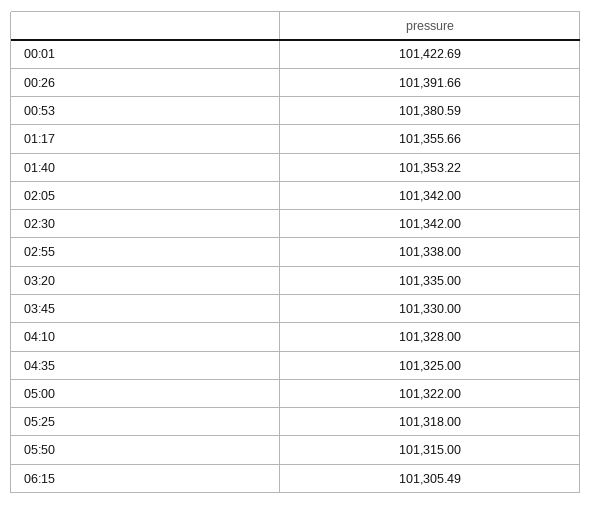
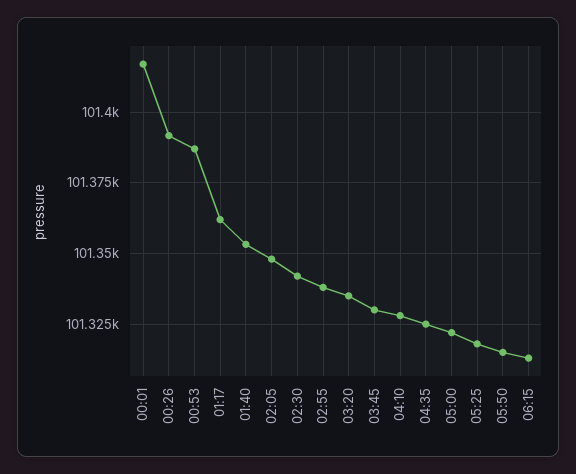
  {
-   "00:01": 101422.69,
+   "00:01": 101417.5,
    "00:26": 101391.66,
-   "00:53": 101380.59,
+   "00:53": 101387.5,
-   "01:17": 101355.66,
+   "01:17": 101362.5,
    "01:40": 101353.22,
-   "02:05": 101342,
+   "02:05": 101347.5,
    "02:30": 101342,
    "02:55": 101338,
    "03:20": 101335,
    "03:45": 101330,
    "04:10": 101328,
    "04:35": 101325,
    "05:00": 101322,
    "05:25": 101318,
    "05:50": 101315,
-   "06:15": 101305.49
+   "06:15": 101312.5
  }

